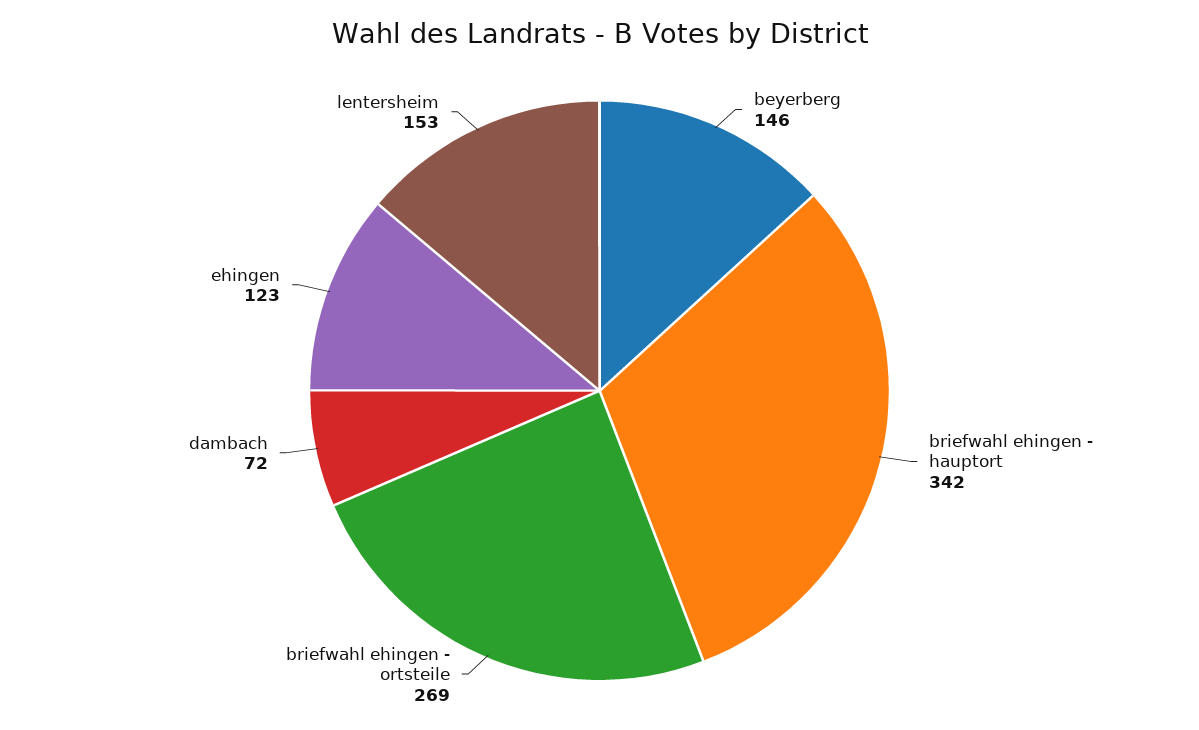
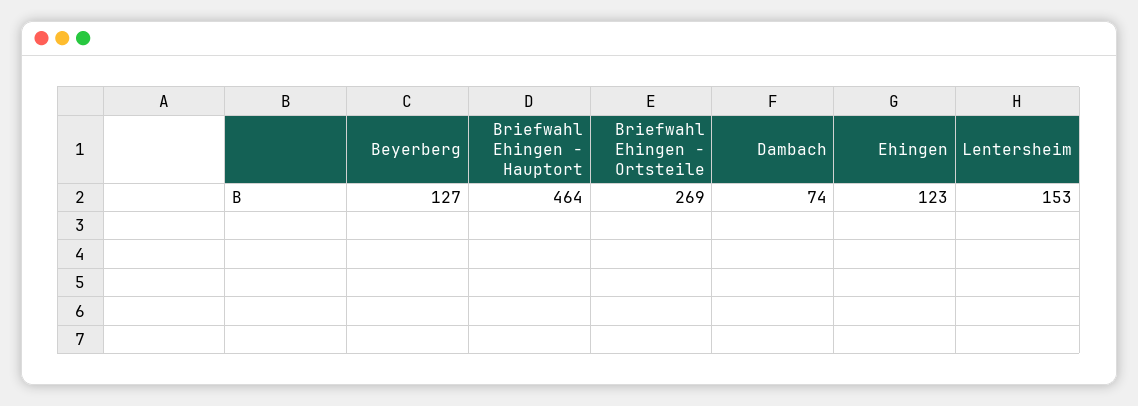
  {
-   "beyerberg": 146,
+   "beyerberg": 127,
-   "briefwahl ehingen - hauptort": 342,
+   "briefwahl ehingen - hauptort": 464,
    "briefwahl ehingen - ortsteile": 269,
-   "dambach": 72,
+   "dambach": 74,
    "ehingen": 123,
    "lentersheim": 153
  }

